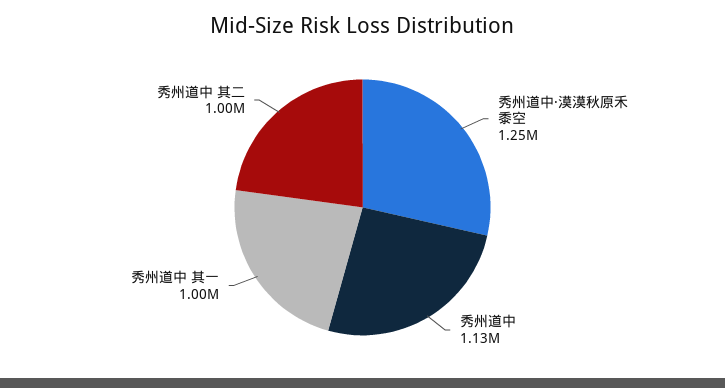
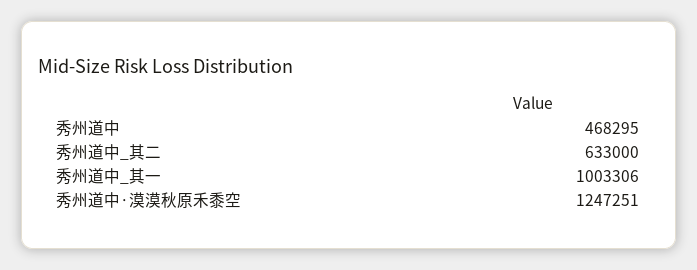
  {
    "秀州道中·漠漠秋原禾黍空": 1247251,
-   "秀州道中": 1130000,
+   "秀州道中": 468295,
    "秀州道中 其一": 1003306,
-   "秀州道中 其二": 1000000
+   "秀州道中 其二": 633000
  }

